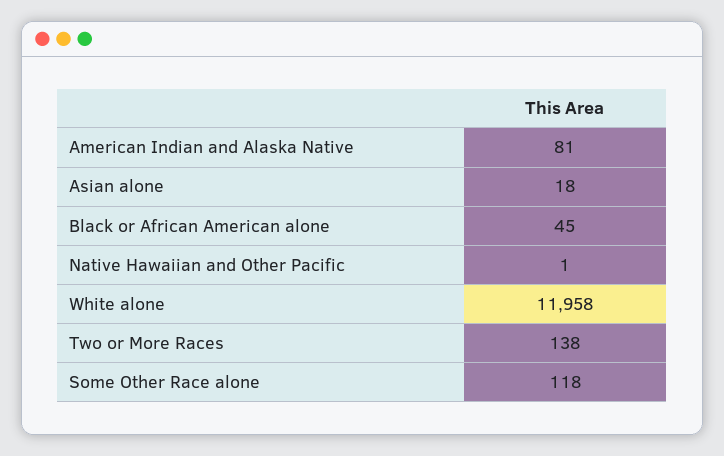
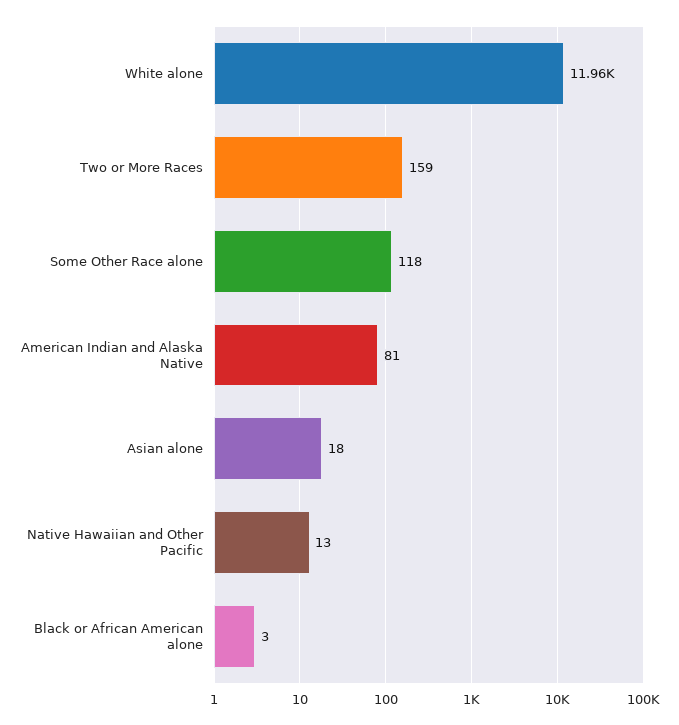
  {
    "American Indian and Alaska Native": 81,
    "Asian alone": 18,
-   "Black or African American alone": 45,
+   "Black or African American alone": 3,
-   "Native Hawaiian and Other Pacific": 1,
+   "Native Hawaiian and Other Pacific": 13,
    "White alone": 11958,
-   "Two or More Races": 138,
+   "Two or More Races": 159,
    "Some Other Race alone": 118
  }

